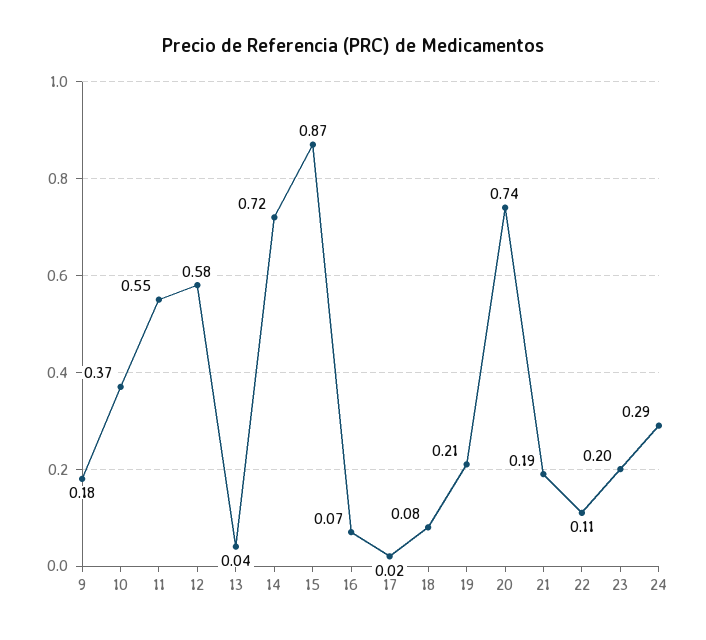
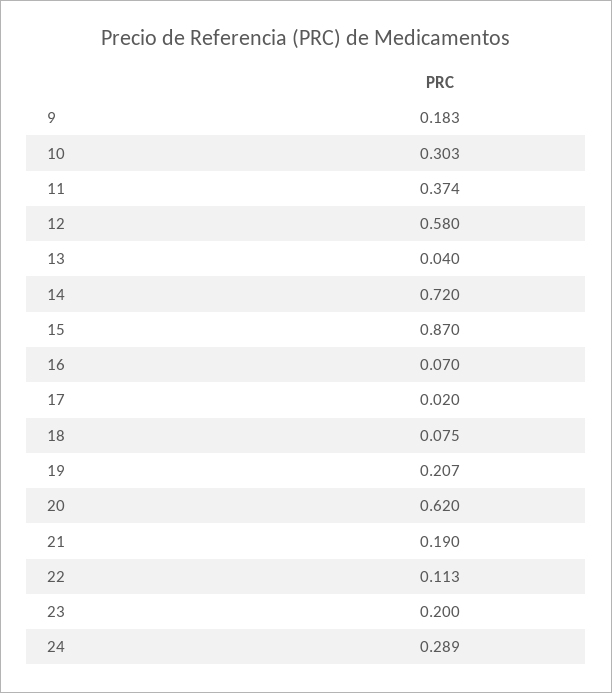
  {
    "9": 0.183,
-   "10": 0.37,
+   "10": 0.303,
-   "11": 0.55,
+   "11": 0.374,
    "12": 0.58,
    "13": 0.04,
    "14": 0.72,
    "15": 0.87,
    "16": 0.07,
    "17": 0.02,
    "18": 0.075,
    "19": 0.207,
-   "20": 0.74,
+   "20": 0.62,
    "21": 0.19,
    "22": 0.113,
    "23": 0.2,
    "24": 0.289
  }

